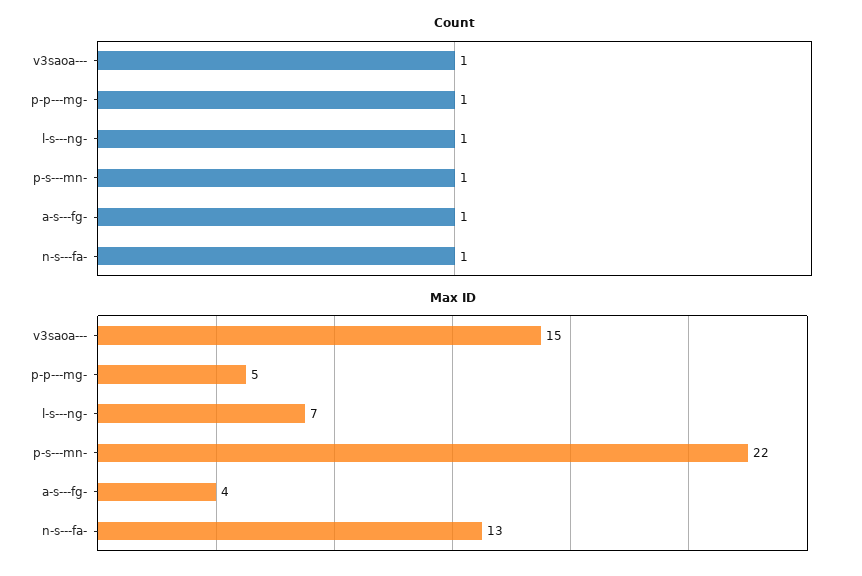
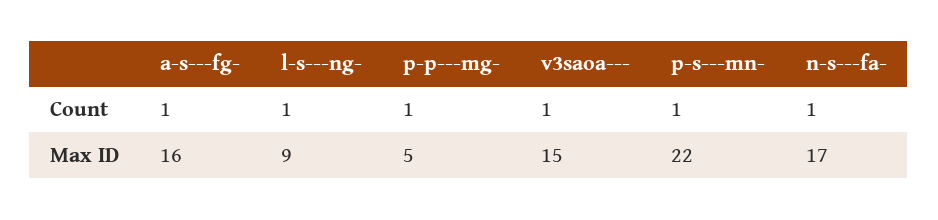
  {
    "Count": {
      "v3saoa---": 1,
      "p-p---mg-": 1,
      "l-s---ng-": 1,
      "p-s---mn-": 1,
      "a-s---fg-": 1,
      "n-s---fa-": 1
    },
    "Max ID": {
      "v3saoa---": 15,
      "p-p---mg-": 5,
-     "l-s---ng-": 7,
+     "l-s---ng-": 9,
      "p-s---mn-": 22,
-     "a-s---fg-": 4,
+     "a-s---fg-": 16,
-     "n-s---fa-": 13
+     "n-s---fa-": 17
    }
  }

